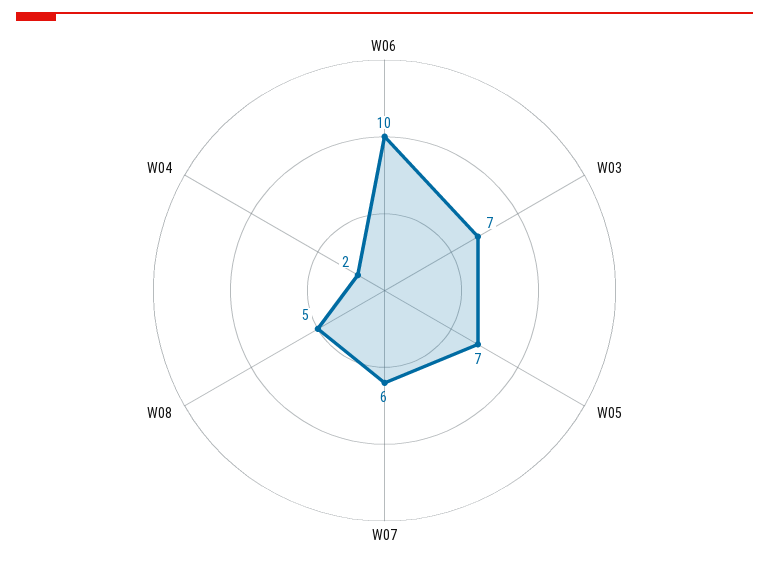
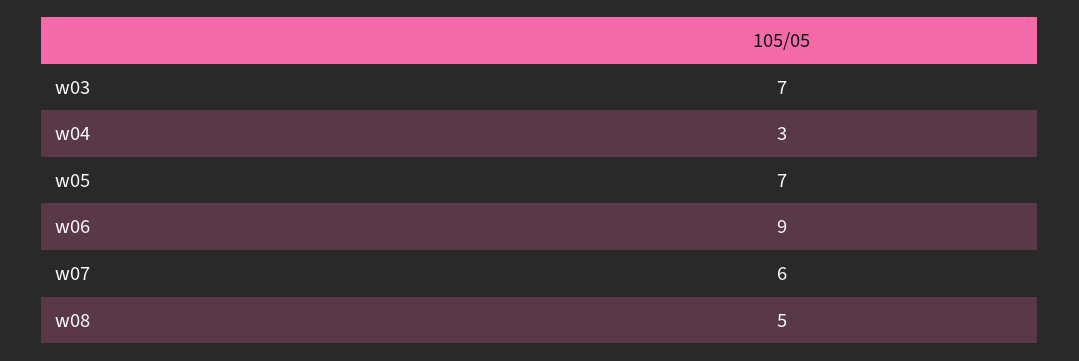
  {
-   "W06": 10,
+   "W06": 9,
    "W03": 7,
    "W05": 7,
    "W07": 6,
    "W08": 5,
-   "W04": 2
+   "W04": 3
  }

